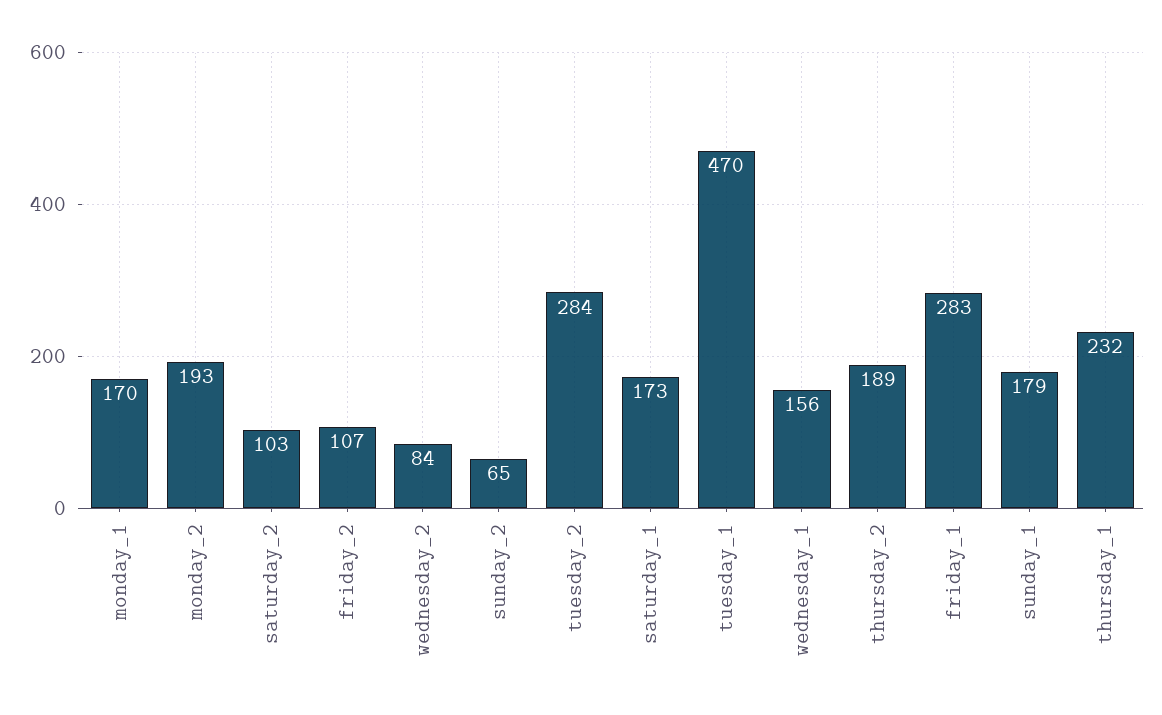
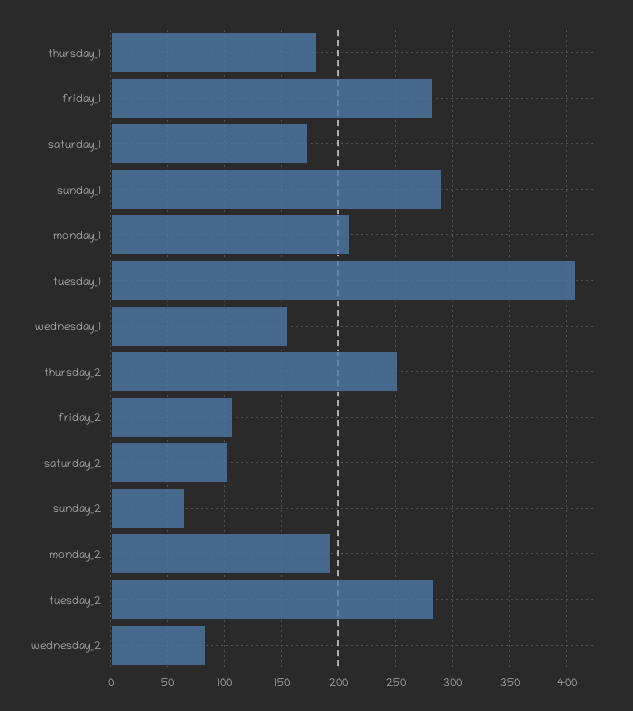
  {
-   "monday_1": 170,
+   "monday_1": 210,
    "monday_2": 193,
    "saturday_2": 103,
    "friday_2": 107,
    "wednesday_2": 84,
    "sunday_2": 65,
    "tuesday_2": 284,
    "saturday_1": 173,
-   "tuesday_1": 470,
+   "tuesday_1": 410,
    "wednesday_1": 156,
-   "thursday_2": 189,
+   "thursday_2": 250,
    "friday_1": 283,
-   "sunday_1": 179,
+   "sunday_1": 290,
-   "thursday_1": 232
+   "thursday_1": 180
  }

